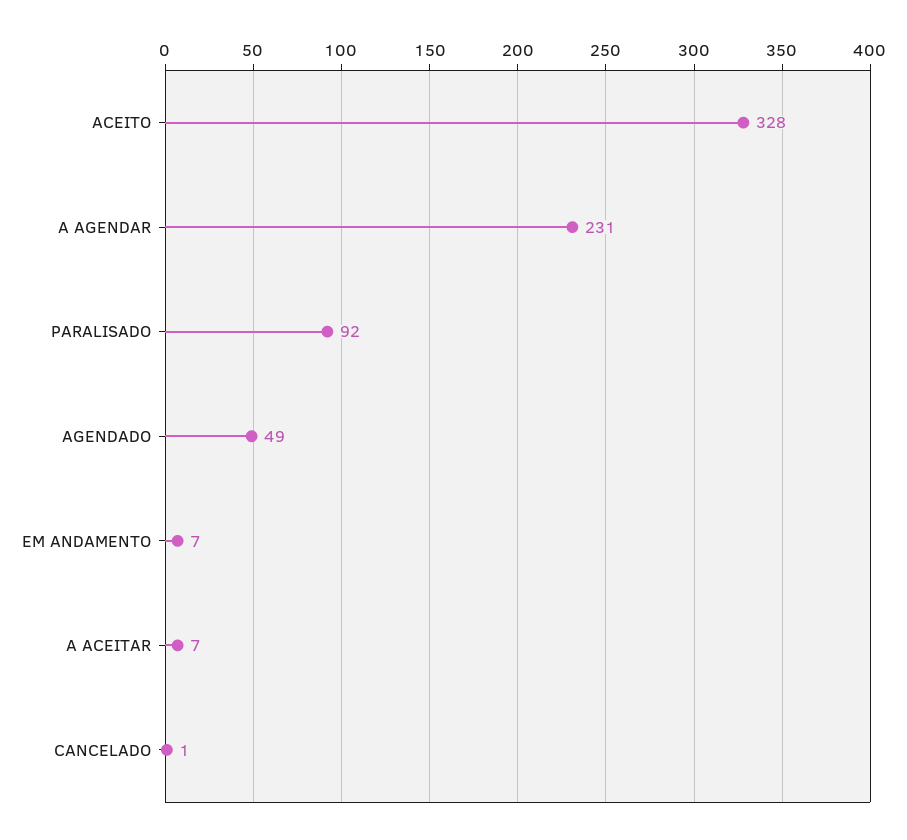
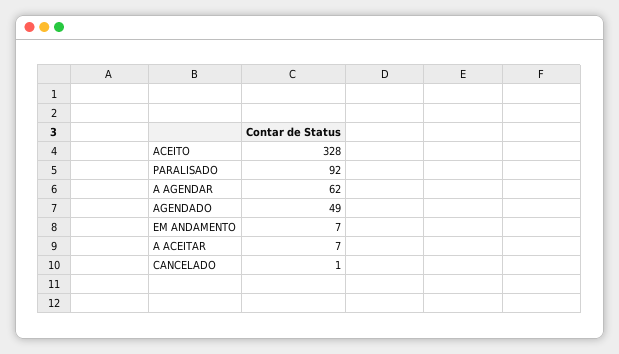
  {
    "ACEITO": 328,
-   "A AGENDAR": 231,
+   "A AGENDAR": 62,
    "PARALISADO": 92,
    "AGENDADO": 49,
    "EM ANDAMENTO": 7,
    "A ACEITAR": 7,
    "CANCELADO": 1
  }

